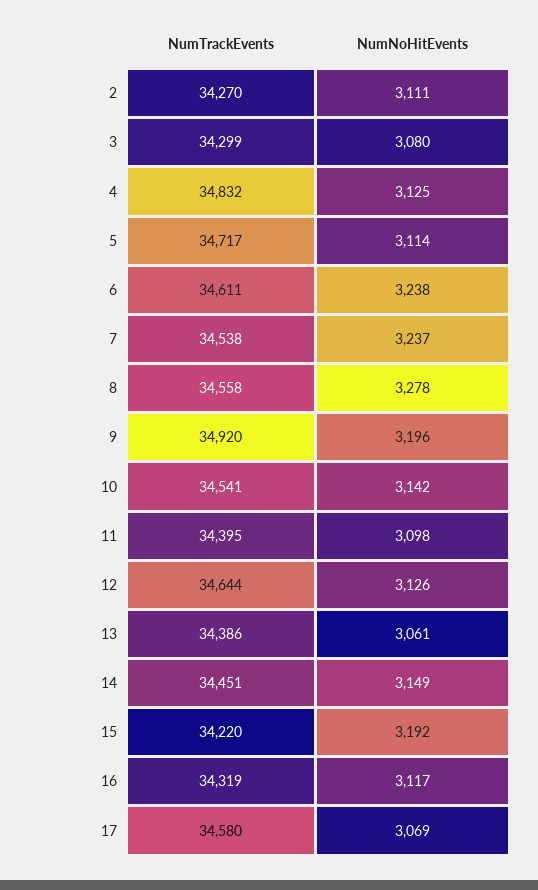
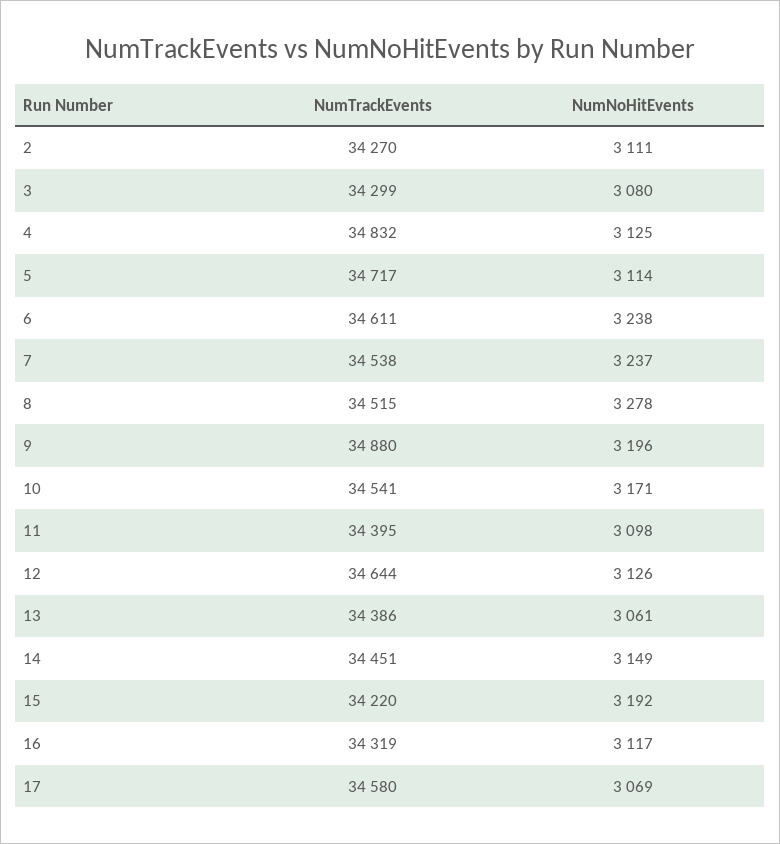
  {
    "NumTrackEvents": {
      "2": 34270,
      "3": 34299,
      "4": 34832,
      "5": 34717,
      "6": 34611,
      "7": 34538,
-     "8": 34558,
+     "8": 34515,
-     "9": 34920,
+     "9": 34880,
      "10": 34541,
      "11": 34395,
      "12": 34644,
      "13": 34386,
      "14": 34451,
      "15": 34220,
      "16": 34319,
      "17": 34580
    },
    "NumNoHitEvents": {
      "2": 3111,
      "3": 3080,
      "4": 3125,
      "5": 3114,
      "6": 3238,
      "7": 3237,
      "8": 3278,
      "9": 3196,
-     "10": 3142,
+     "10": 3171,
      "11": 3098,
      "12": 3126,
      "13": 3061,
      "14": 3149,
      "15": 3192,
      "16": 3117,
      "17": 3069
    }
  }

